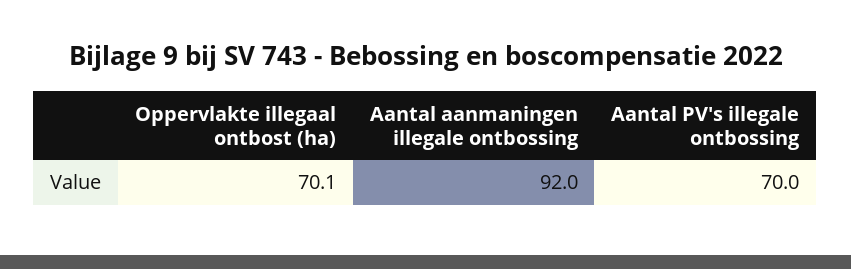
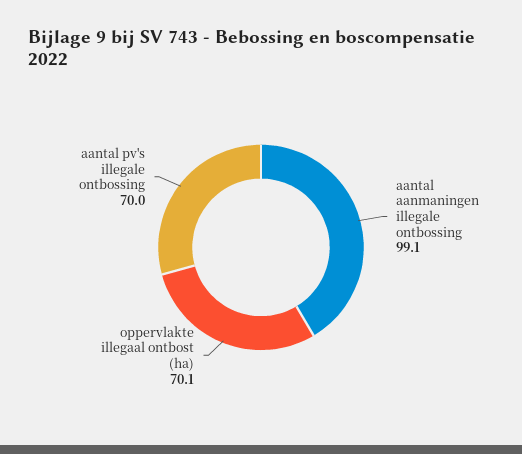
  {
    "Oppervlakte illegaal ontbost (ha)": 70.1,
-   "Aantal aanmaningen illegale ontbossing": 92,
+   "Aantal aanmaningen illegale ontbossing": 99.1,
    "Aantal PV's illegale ontbossing": 70
  }

